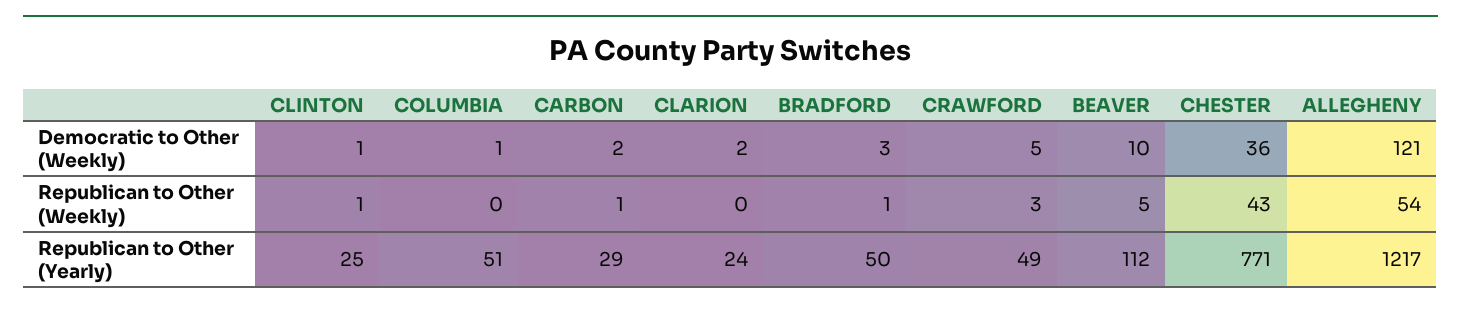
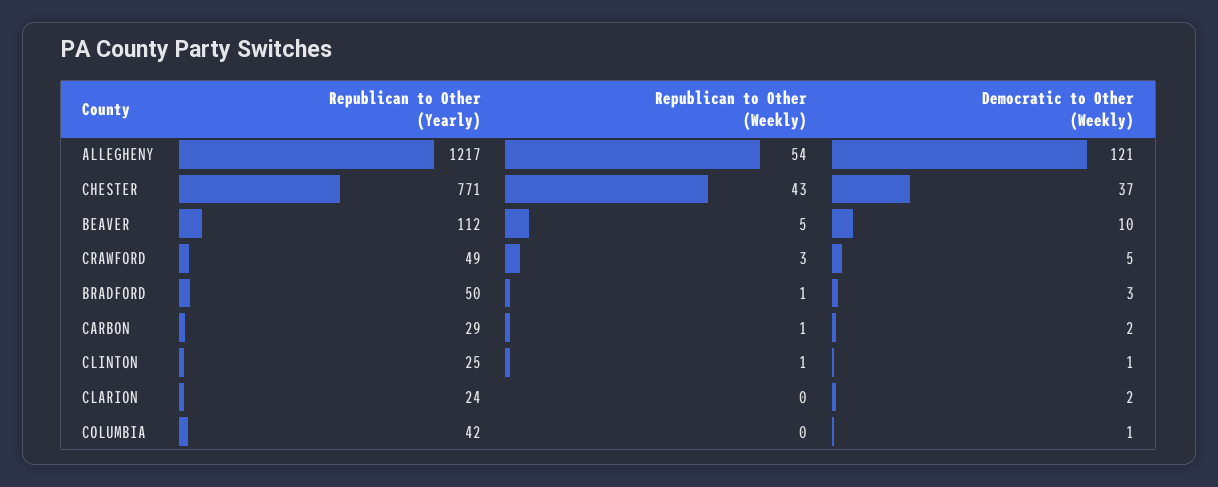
  {
    "CLINTON": {
      "Democratic to Other (Weekly)": 1,
      "Republican to Other (Weekly)": 1,
      "Republican to Other (Yearly)": 25
    },
    "COLUMBIA": {
      "Democratic to Other (Weekly)": 1,
      "Republican to Other (Weekly)": 0,
-     "Republican to Other (Yearly)": 51
+     "Republican to Other (Yearly)": 42
    },
    "CARBON": {
      "Democratic to Other (Weekly)": 2,
      "Republican to Other (Weekly)": 1,
      "Republican to Other (Yearly)": 29
    },
    "CLARION": {
      "Democratic to Other (Weekly)": 2,
      "Republican to Other (Weekly)": 0,
      "Republican to Other (Yearly)": 24
    },
    "BRADFORD": {
      "Democratic to Other (Weekly)": 3,
      "Republican to Other (Weekly)": 1,
      "Republican to Other (Yearly)": 50
    },
    "CRAWFORD": {
      "Democratic to Other (Weekly)": 5,
      "Republican to Other (Weekly)": 3,
      "Republican to Other (Yearly)": 49
    },
    "BEAVER": {
      "Democratic to Other (Weekly)": 10,
      "Republican to Other (Weekly)": 5,
      "Republican to Other (Yearly)": 112
    },
    "CHESTER": {
-     "Democratic to Other (Weekly)": 36,
+     "Democratic to Other (Weekly)": 37,
      "Republican to Other (Weekly)": 43,
      "Republican to Other (Yearly)": 771
    },
    "ALLEGHENY": {
      "Democratic to Other (Weekly)": 121,
      "Republican to Other (Weekly)": 54,
      "Republican to Other (Yearly)": 1217
    }
  }

